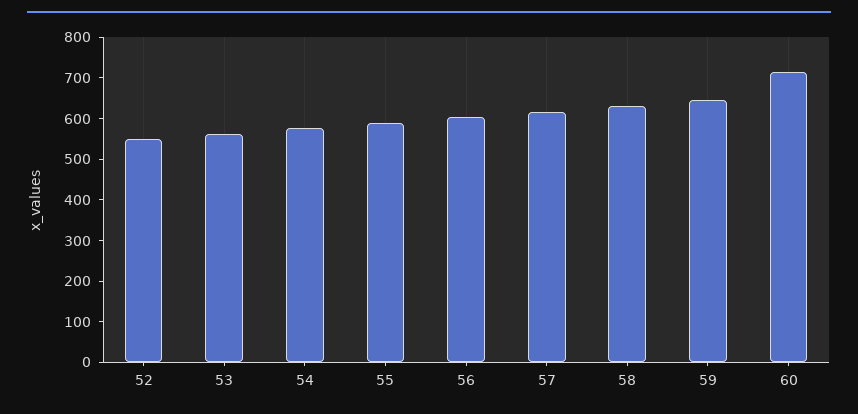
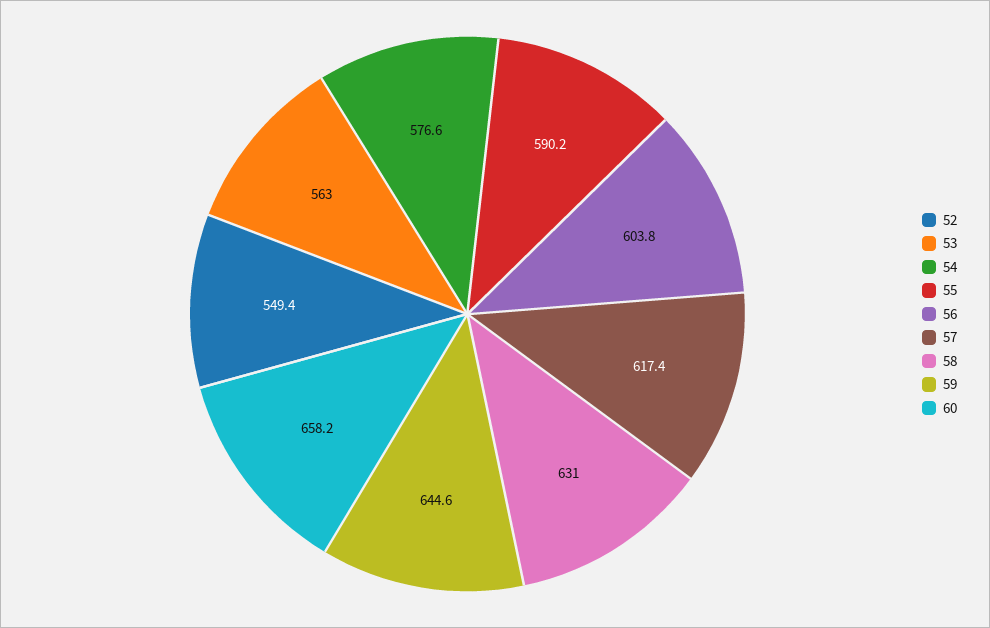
  {
    "52": 549.4,
    "53": 563,
    "54": 576.6,
    "55": 590.2,
    "56": 603.8,
    "57": 617.4,
    "58": 631,
    "59": 644.6,
-   "60": 720
+   "60": 658.2
  }

